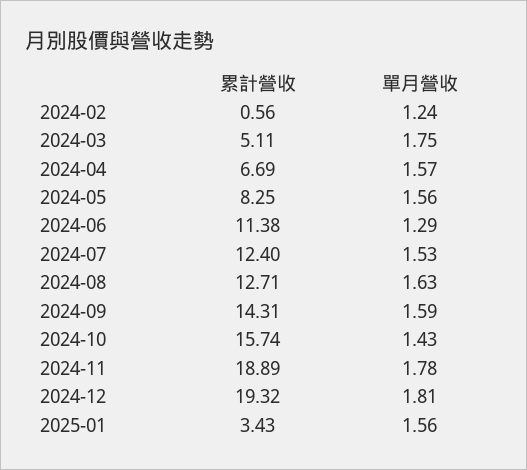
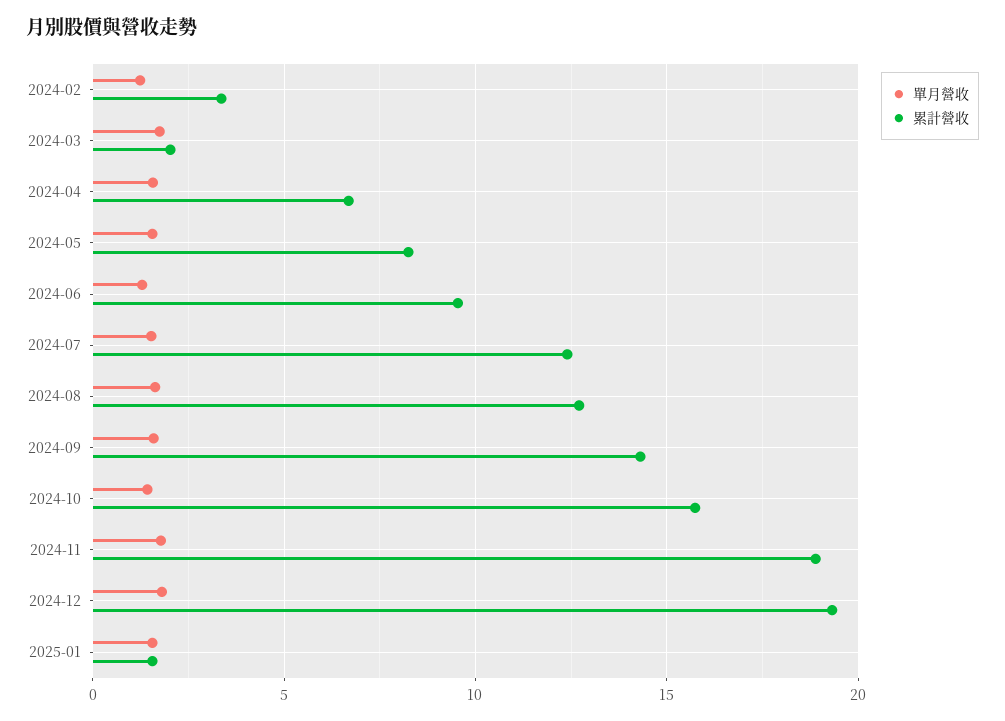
  {
    "累計營收": {
-     "2024-02": 0.56,
+     "2024-02": 3.5,
-     "2024-03": 5.11,
+     "2024-03": 2,
      "2024-04": 6.69,
      "2024-05": 8.25,
-     "2024-06": 11.38,
+     "2024-06": 9.5,
      "2024-07": 12.4,
      "2024-08": 12.71,
      "2024-09": 14.31,
      "2024-10": 15.74,
      "2024-11": 18.89,
      "2024-12": 19.32,
-     "2025-01": 3.43
+     "2025-01": 1.5
    },
    "單月營收": {
      "2024-02": 1.24,
      "2024-03": 1.75,
      "2024-04": 1.57,
      "2024-05": 1.56,
      "2024-06": 1.29,
      "2024-07": 1.53,
      "2024-08": 1.63,
      "2024-09": 1.59,
      "2024-10": 1.43,
      "2024-11": 1.78,
      "2024-12": 1.81,
      "2025-01": 1.56
    }
  }

